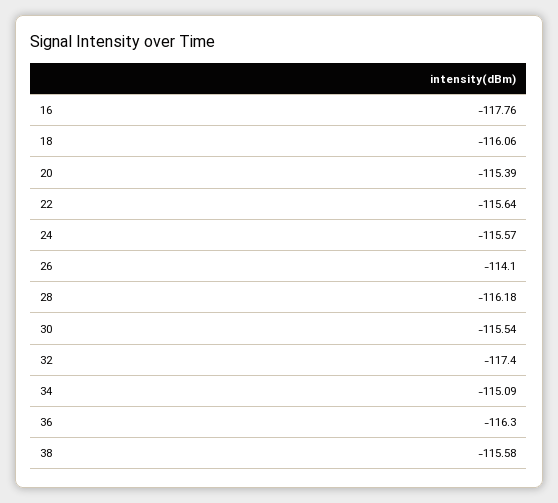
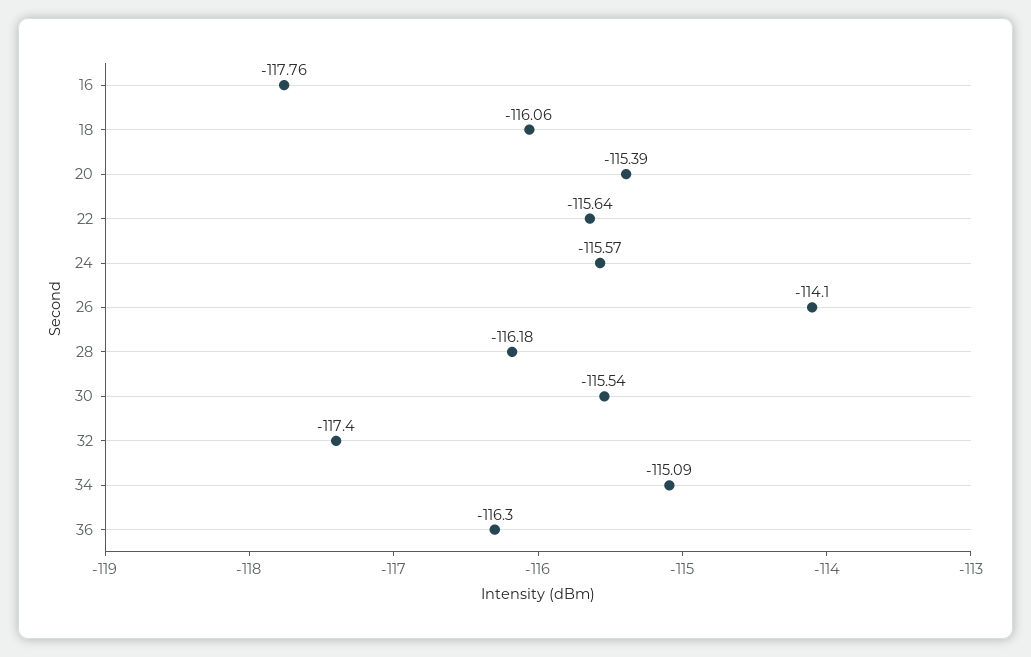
  {
    "16": -117.76,
    "18": -116.06,
    "20": -115.39,
    "22": -115.64,
    "24": -115.57,
    "26": -114.1,
    "28": -116.18,
    "30": -115.54,
    "32": -117.4,
    "34": -115.09,
-   "36": -116.3,
+   "36": -116.3
-   "38": -115.58
  }

